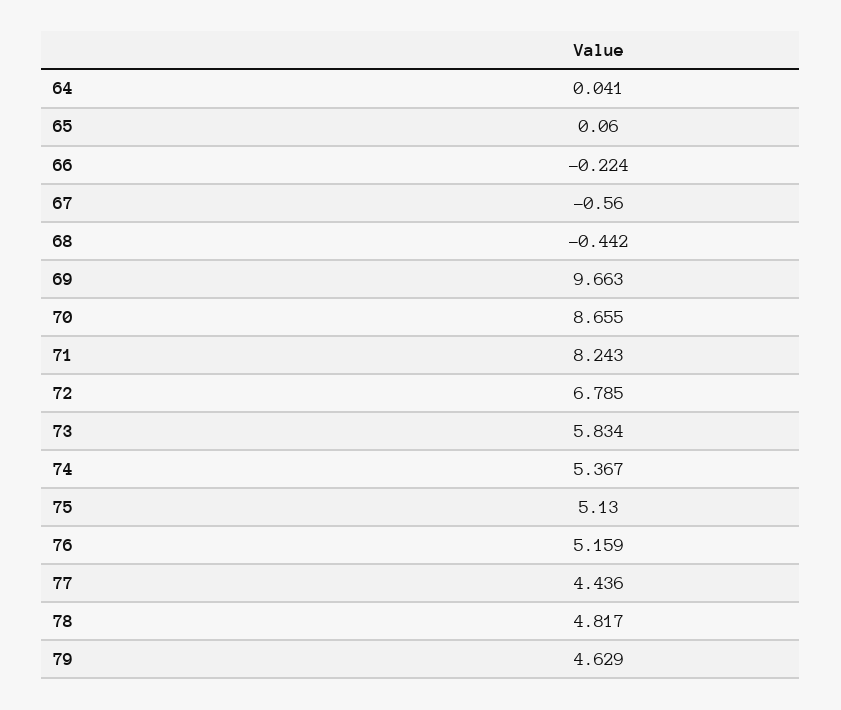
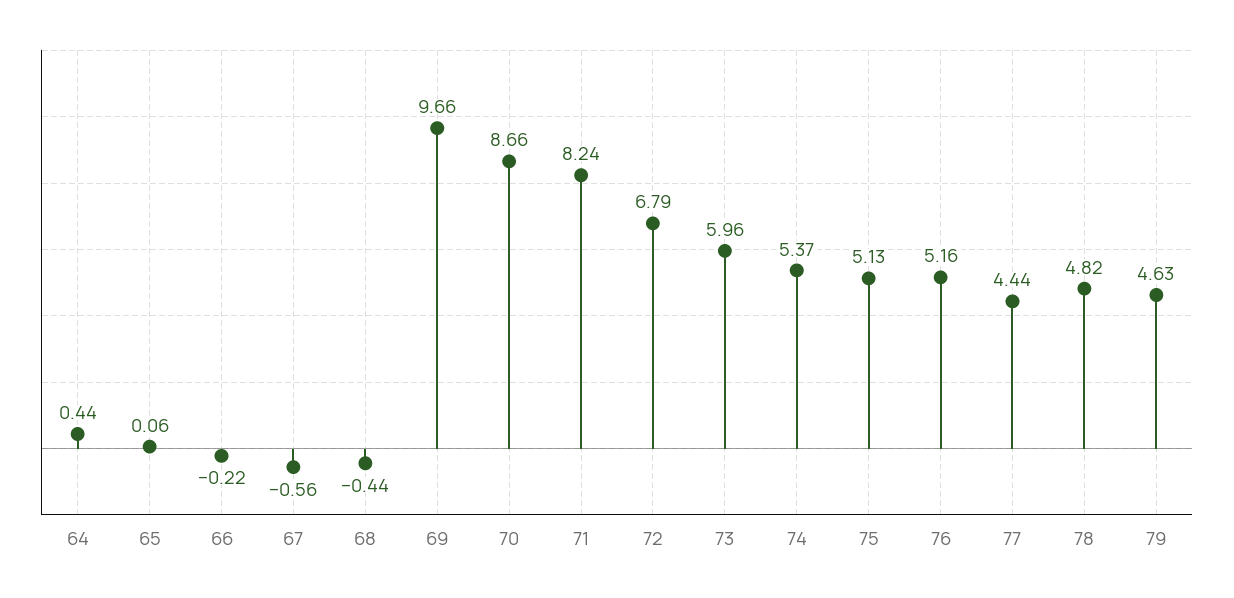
  {
-   "64": 0.041,
+   "64": 0.44,
    "65": 0.06,
    "66": -0.224,
    "67": -0.56,
    "68": -0.442,
    "69": 9.663,
    "70": 8.655,
    "71": 8.243,
    "72": 6.785,
-   "73": 5.834,
+   "73": 5.96,
    "74": 5.367,
    "75": 5.13,
    "76": 5.159,
    "77": 4.436,
    "78": 4.817,
    "79": 4.629
  }

